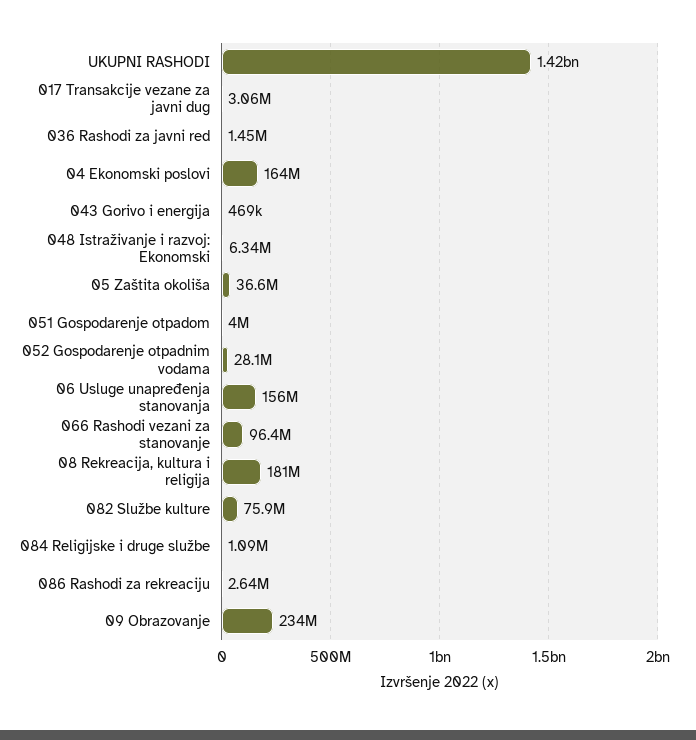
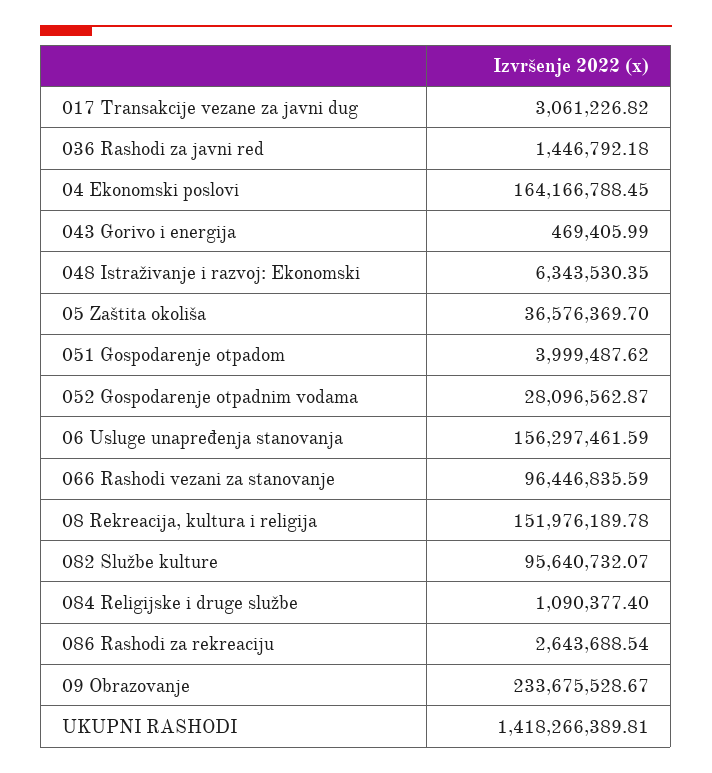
  {
    "UKUPNI RASHODI": 1418266389.81,
    "017 Transakcije vezane za javni dug": 3061226.82,
    "036 Rashodi za javni red": 1446792.18,
    "04 Ekonomski poslovi": 164166788.45,
    "043 Gorivo i energija": 469405.99,
    "048 Istraživanje i razvoj: Ekonomski": 6343530.35,
    "05 Zaštita okoliša": 36576369.7,
    "051 Gospodarenje otpadom": 3999487.62,
    "052 Gospodarenje otpadnim vodama": 28096562.87,
    "06 Usluge unapređenja stanovanja": 156297461.59,
    "066 Rashodi vezani za stanovanje": 96446835.59,
-   "08 Rekreacija, kultura i religija": 181000000,
+   "08 Rekreacija, kultura i religija": 151976189.78,
-   "082 Službe kulture": 75900000,
+   "082 Službe kulture": 95640732.07,
    "084 Religijske i druge službe": 1090377.4,
    "086 Rashodi za rekreaciju": 2643688.54,
    "09 Obrazovanje": 233675528.67
  }

